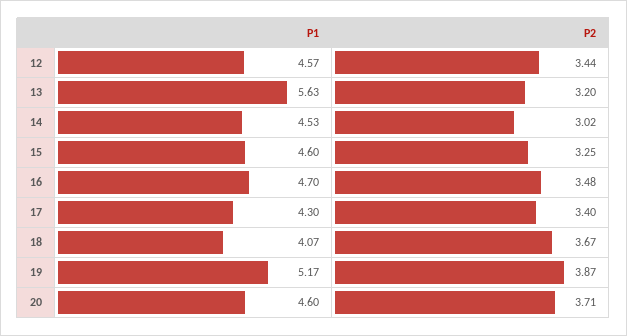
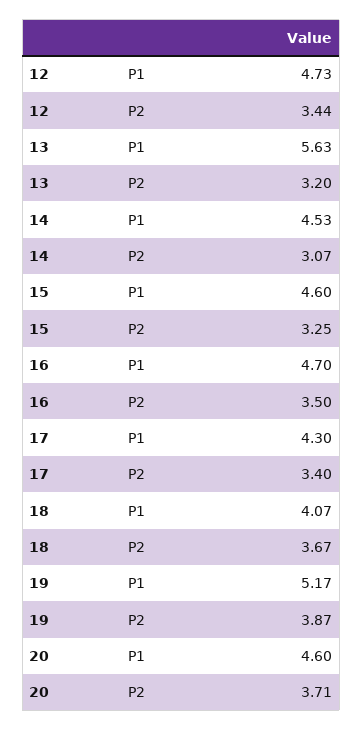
  {
    "P1": {
-     "12": 4.57,
+     "12": 4.73,
      "13": 5.63,
      "14": 4.53,
      "15": 4.6,
      "16": 4.7,
      "17": 4.3,
      "18": 4.07,
      "19": 5.17,
      "20": 4.6
    },
    "P2": {
      "12": 3.44,
      "13": 3.2,
-     "14": 3.02,
+     "14": 3.07,
      "15": 3.25,
-     "16": 3.48,
+     "16": 3.5,
      "17": 3.4,
      "18": 3.67,
      "19": 3.87,
      "20": 3.71
    }
  }

